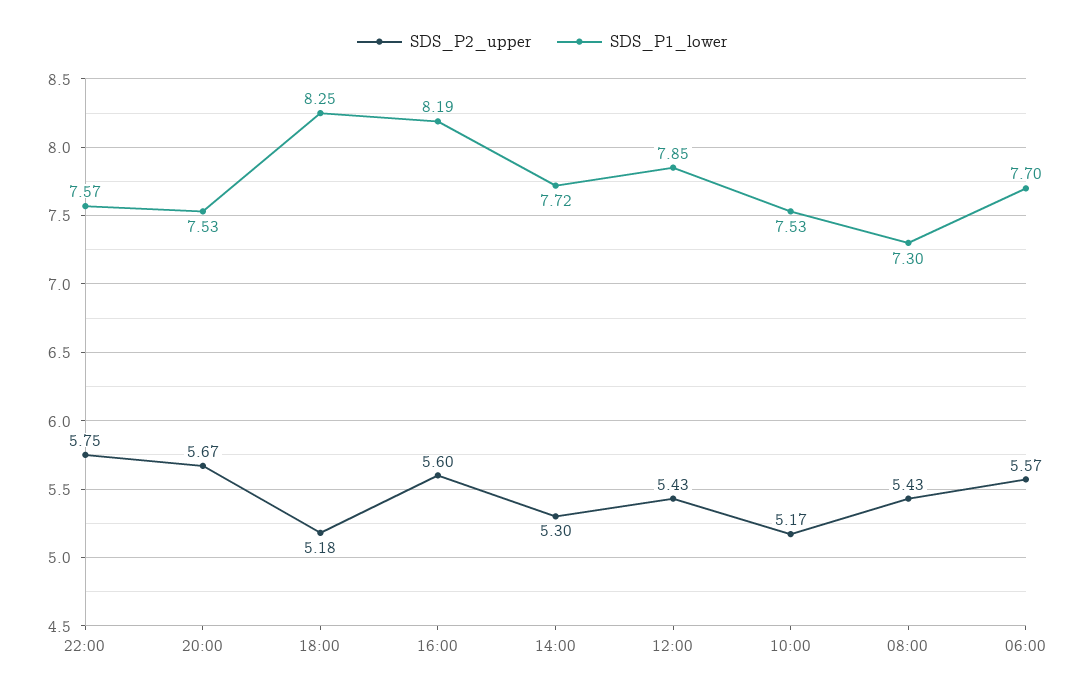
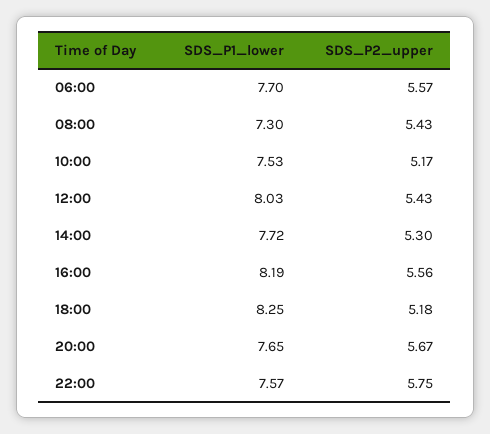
  {
    "SDS_P2_upper": {
      "22:00": 5.75,
      "20:00": 5.67,
      "18:00": 5.18,
-     "16:00": 5.6,
+     "16:00": 5.56,
      "14:00": 5.3,
      "12:00": 5.43,
      "10:00": 5.17,
      "08:00": 5.43,
      "06:00": 5.57
    },
    "SDS_P1_lower": {
      "22:00": 7.57,
-     "20:00": 7.53,
+     "20:00": 7.65,
      "18:00": 8.25,
      "16:00": 8.19,
      "14:00": 7.72,
-     "12:00": 7.85,
+     "12:00": 8.03,
      "10:00": 7.53,
      "08:00": 7.3,
      "06:00": 7.7
    }
  }

